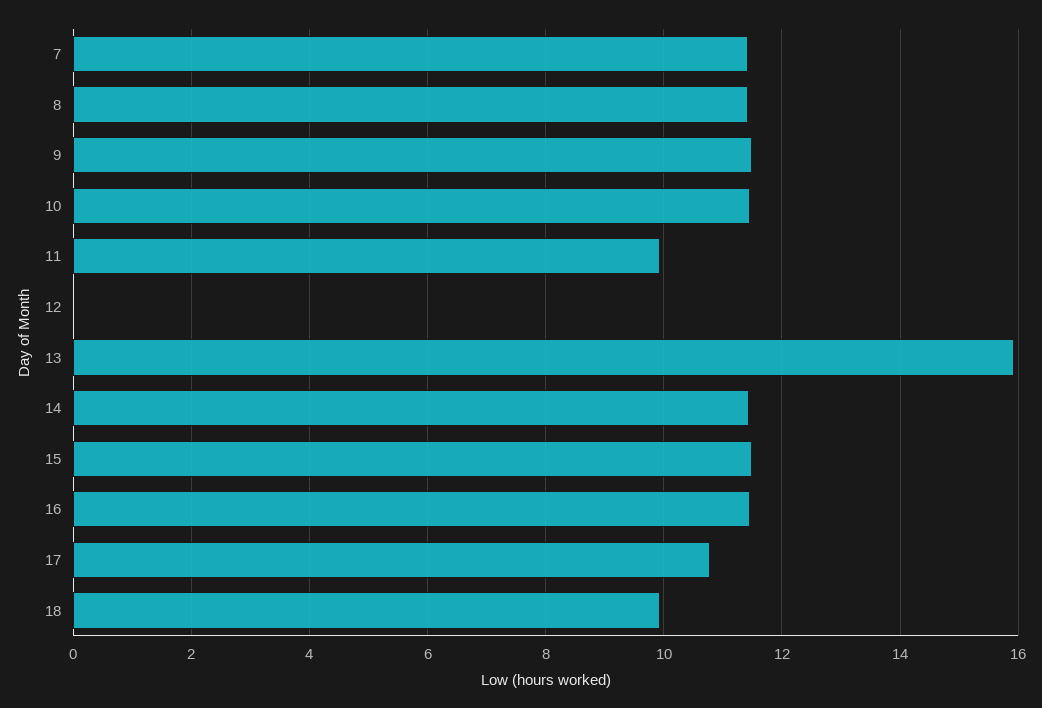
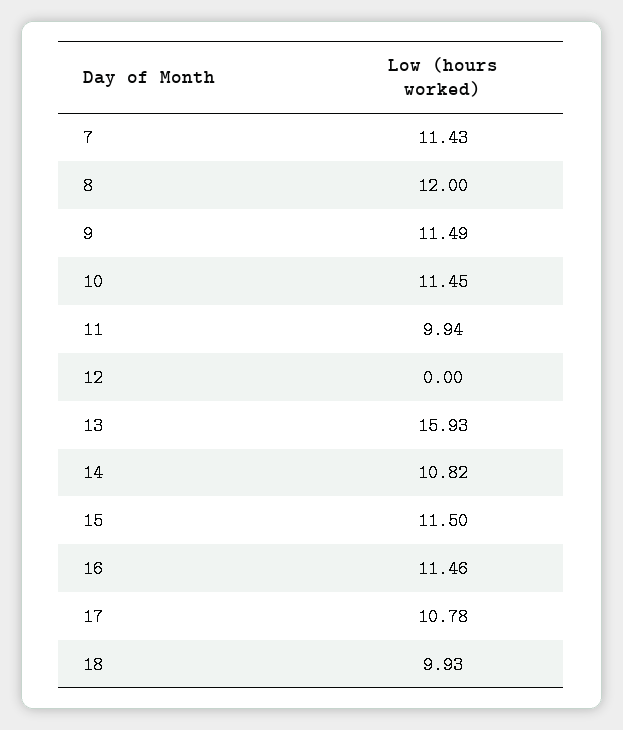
  {
    "7": 11.43,
-   "8": 11.4,
+   "8": 12,
    "9": 11.49,
    "10": 11.45,
    "11": 9.94,
    "12": 0,
    "13": 15.93,
-   "14": 11.4,
+   "14": 10.82,
    "15": 11.5,
    "16": 11.46,
    "17": 10.78,
    "18": 9.93
  }

